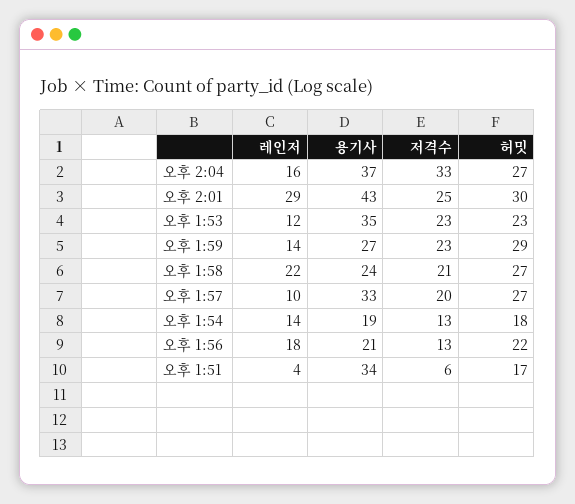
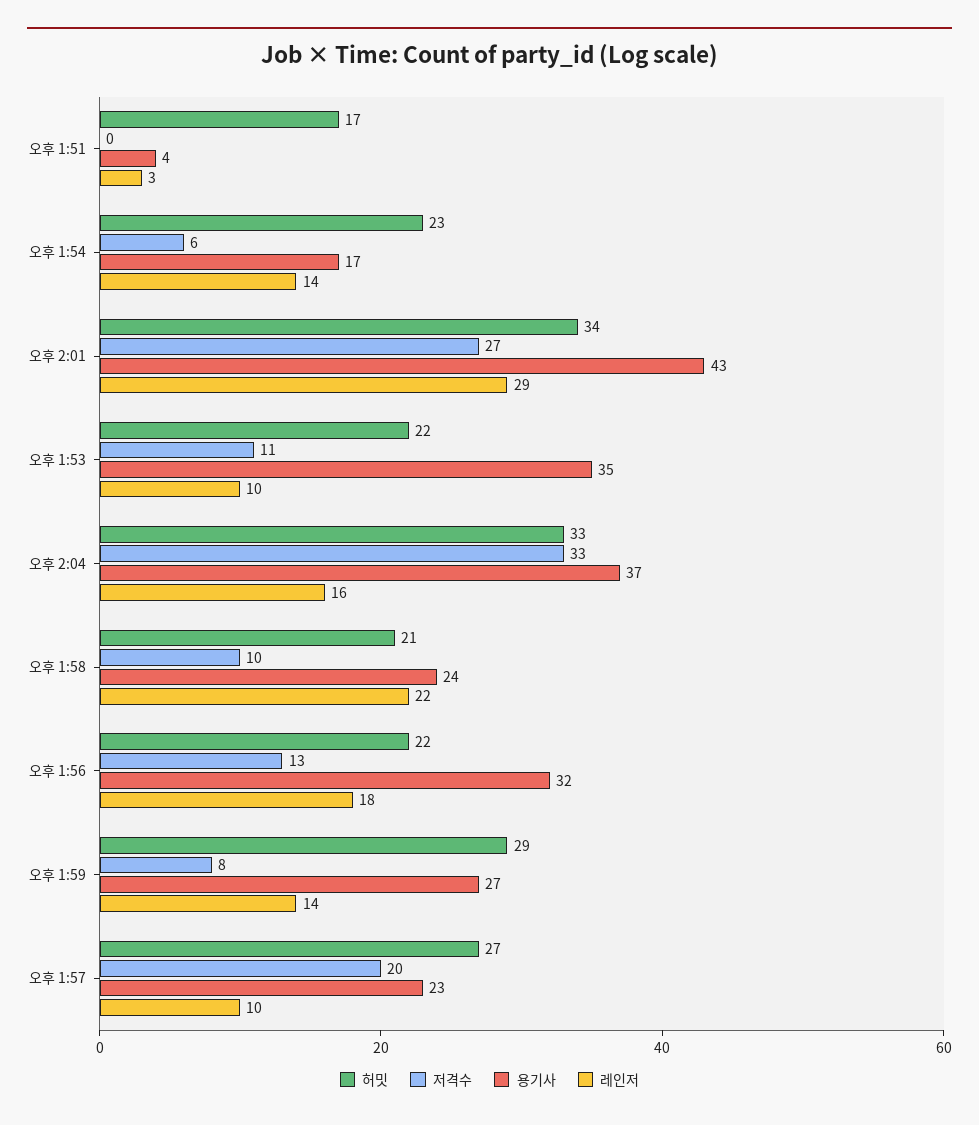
  {
    "레인저": {
      "오후 2:04": 16,
      "오후 2:01": 29,
-     "오후 1:53": 12,
+     "오후 1:53": 10,
      "오후 1:59": 14,
      "오후 1:58": 22,
      "오후 1:57": 10,
      "오후 1:54": 14,
      "오후 1:56": 18,
-     "오후 1:51": 4
+     "오후 1:51": 3
    },
    "용기사": {
      "오후 2:04": 37,
      "오후 2:01": 43,
      "오후 1:53": 35,
      "오후 1:59": 27,
      "오후 1:58": 24,
-     "오후 1:57": 33,
+     "오후 1:57": 23,
-     "오후 1:54": 19,
+     "오후 1:54": 17,
-     "오후 1:56": 21,
+     "오후 1:56": 32,
-     "오후 1:51": 34
+     "오후 1:51": 4
    },
    "저격수": {
      "오후 2:04": 33,
-     "오후 2:01": 25,
+     "오후 2:01": 27,
-     "오후 1:53": 23,
+     "오후 1:53": 11,
-     "오후 1:59": 23,
+     "오후 1:59": 8,
-     "오후 1:58": 21,
+     "오후 1:58": 10,
      "오후 1:57": 20,
-     "오후 1:54": 13,
+     "오후 1:54": 6,
      "오후 1:56": 13,
-     "오후 1:51": 6
+     "오후 1:51": 0
    },
    "허밋": {
-     "오후 2:04": 27,
+     "오후 2:04": 33,
-     "오후 2:01": 30,
+     "오후 2:01": 34,
-     "오후 1:53": 23,
+     "오후 1:53": 22,
      "오후 1:59": 29,
-     "오후 1:58": 27,
+     "오후 1:58": 21,
      "오후 1:57": 27,
-     "오후 1:54": 18,
+     "오후 1:54": 23,
      "오후 1:56": 22,
      "오후 1:51": 17
    }
  }

